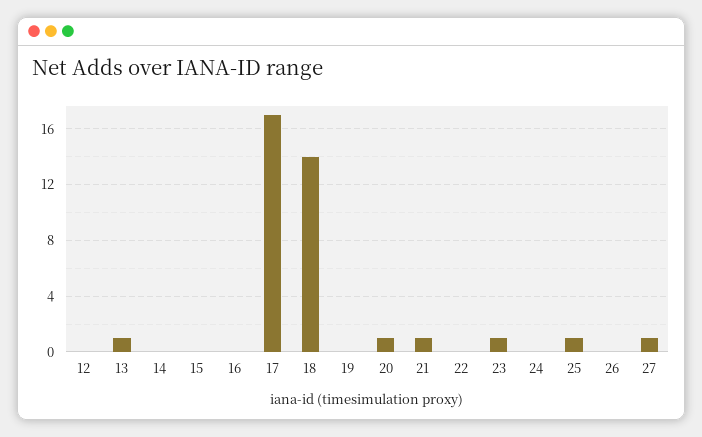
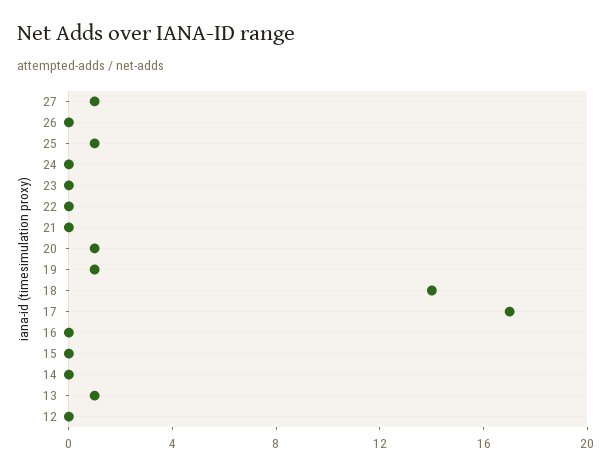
  {
    "12": 0,
    "13": 1,
    "14": 0,
    "15": 0,
    "16": 0,
    "17": 17,
    "18": 14,
-   "19": 0,
+   "19": 1,
    "20": 1,
-   "21": 1,
+   "21": 0,
    "22": 0,
-   "23": 1,
+   "23": 0,
    "24": 0,
    "25": 1,
    "26": 0,
    "27": 1
  }

